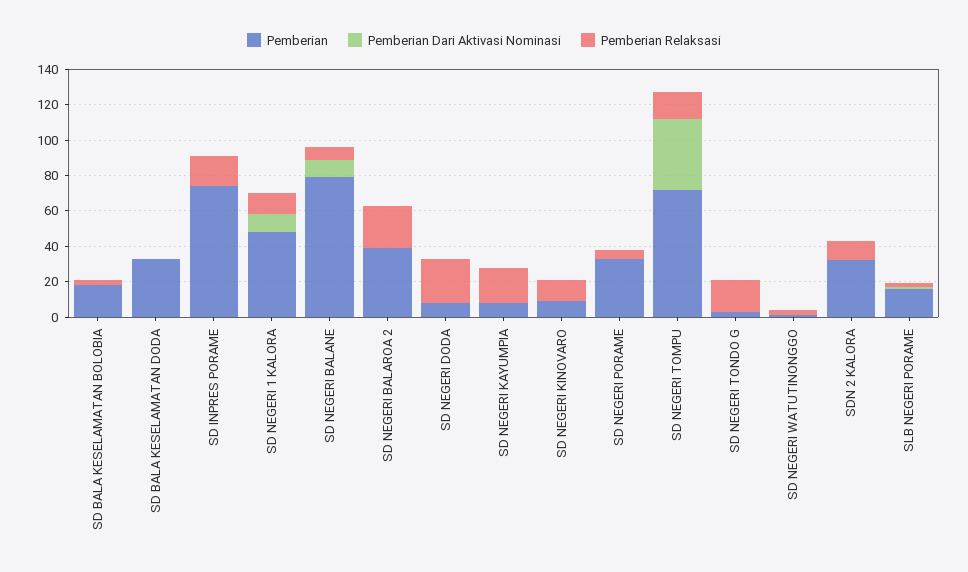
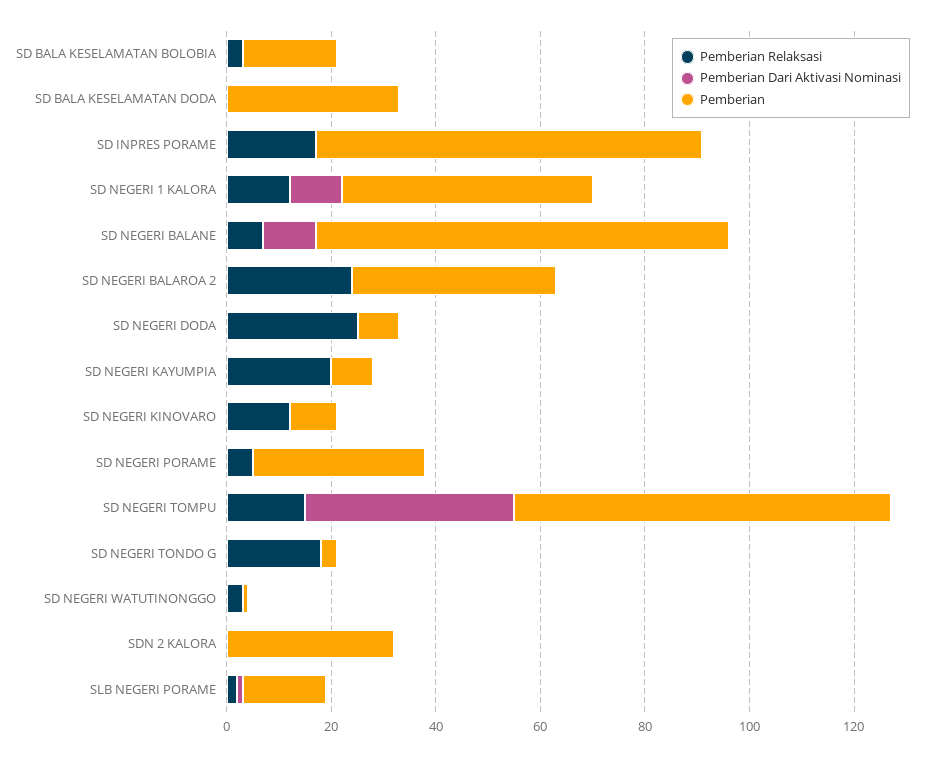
  {
    "Pemberian": {
      "SD BALA KESELAMATAN BOLOBIA": 20,
      "SD BALA KESELAMATAN DODA": 35,
      "SD INPRES PORAME": 75,
      "SD NEGERI 1 KALORA": 50,
      "SD NEGERI BALANE": 80,
      "SD NEGERI BALAROA 2": 40,
      "SD NEGERI DODA": 10,
      "SD NEGERI KAYUMPIA": 10,
      "SD NEGERI KINOVARO": 10,
      "SD NEGERI PORAME": 35,
      "SD NEGERI TOMPU": 70,
      "SD NEGERI TONDO G": 5,
      "SD NEGERI WATUTINONGGO": 0,
      "SDN 2 KALORA": 30,
      "SLB NEGERI PORAME": 15
    },
    "Pemberian Dari Aktivasi Nominasi": {
      "SD BALA KESELAMATAN BOLOBIA": 0,
      "SD BALA KESELAMATAN DODA": 0,
      "SD INPRES PORAME": 0,
      "SD NEGERI 1 KALORA": 10,
      "SD NEGERI BALANE": 10,
      "SD NEGERI BALAROA 2": 0,
      "SD NEGERI DODA": 0,
      "SD NEGERI KAYUMPIA": 0,
      "SD NEGERI KINOVARO": 0,
      "SD NEGERI PORAME": 0,
      "SD NEGERI TOMPU": 40,
      "SD NEGERI TONDO G": 0,
      "SD NEGERI WATUTINONGGO": 0,
      "SDN 2 KALORA": 0,
      "SLB NEGERI PORAME": 0
    },
    "Pemberian Relaksasi": {
      "SD BALA KESELAMATAN BOLOBIA": 5,
      "SD BALA KESELAMATAN DODA": 0,
      "SD INPRES PORAME": 15,
      "SD NEGERI 1 KALORA": 10,
      "SD NEGERI BALANE": 5,
      "SD NEGERI BALAROA 2": 25,
      "SD NEGERI DODA": 25,
      "SD NEGERI KAYUMPIA": 20,
      "SD NEGERI KINOVARO": 10,
      "SD NEGERI PORAME": 5,
      "SD NEGERI TOMPU": 15,
      "SD NEGERI TONDO G": 20,
      "SD NEGERI WATUTINONGGO": 5,
-     "SDN 2 KALORA": 10,
+     "SDN 2 KALORA": 0,
      "SLB NEGERI PORAME": 0
    }
  }

